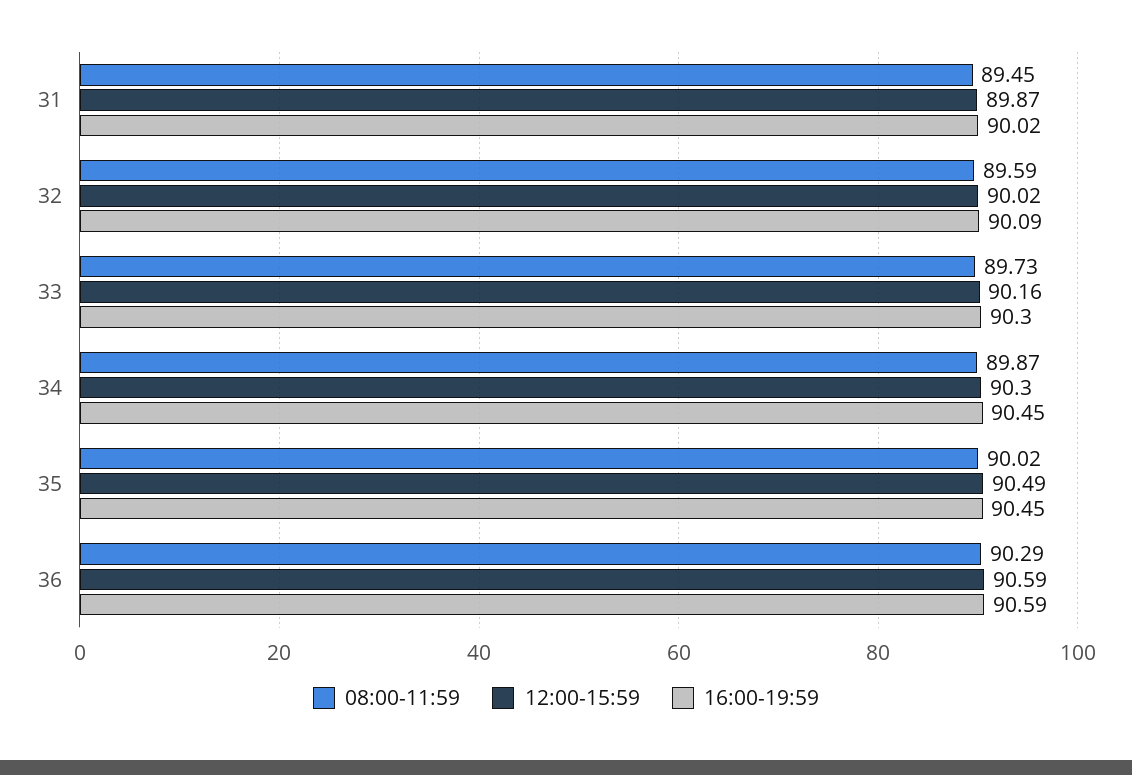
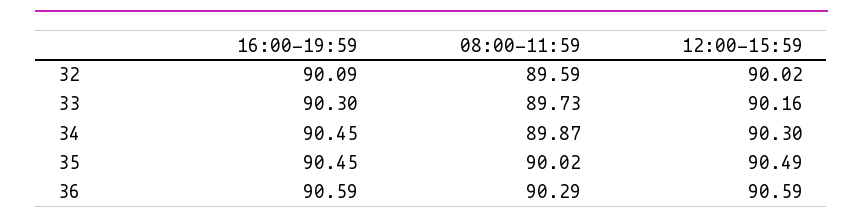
  {
    "08:00-11:59": {
-     "31": 89.45,
      "32": 89.59,
      "33": 89.73,
      "34": 89.87,
      "35": 90.02,
      "36": 90.29
    },
    "12:00-15:59": {
-     "31": 89.87,
      "32": 90.02,
      "33": 90.16,
      "34": 90.3,
      "35": 90.49,
      "36": 90.59
    },
    "16:00-19:59": {
-     "31": 90.02,
      "32": 90.09,
      "33": 90.3,
      "34": 90.45,
      "35": 90.45,
      "36": 90.59
    }
  }

